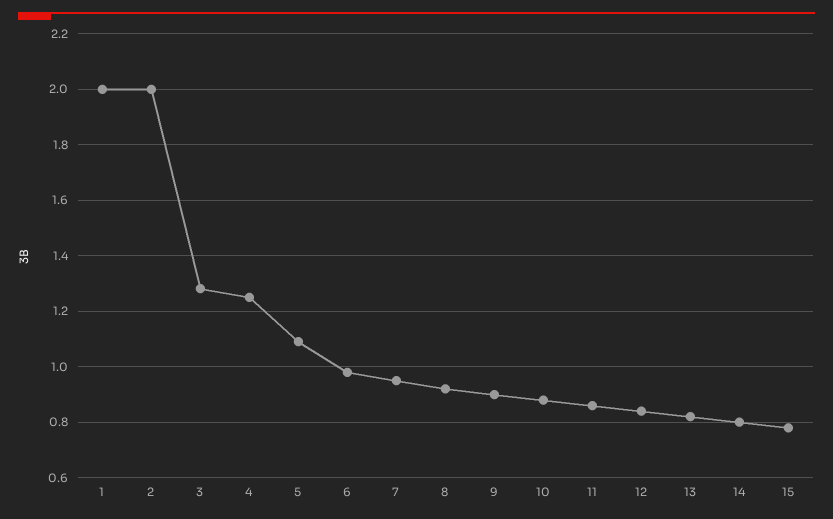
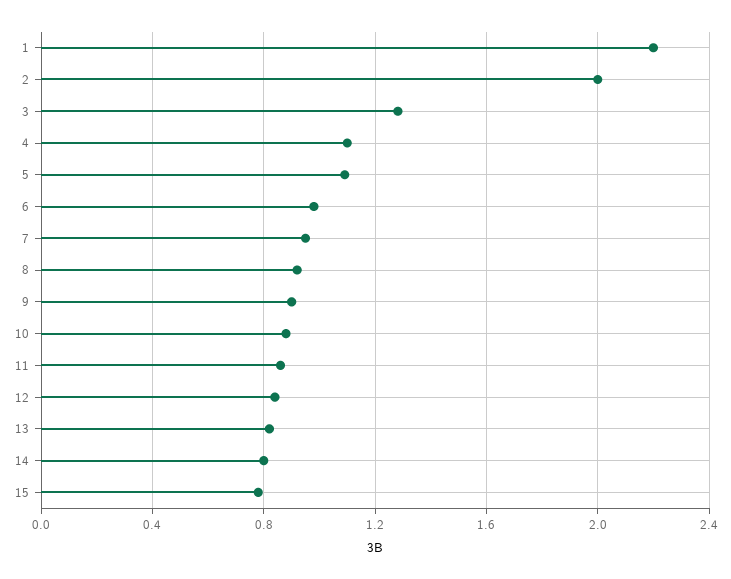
  {
-   "1": 2,
+   "1": 2.2,
    "2": 2,
    "3": 1.275,
-   "4": 1.25,
+   "4": 1.1,
    "5": 1.1,
    "6": 0.975,
    "7": 0.95,
    "8": 0.925,
    "9": 0.9,
    "10": 0.875,
    "11": 0.85,
    "12": 0.85,
    "13": 0.825,
    "14": 0.8,
    "15": 0.775
  }

